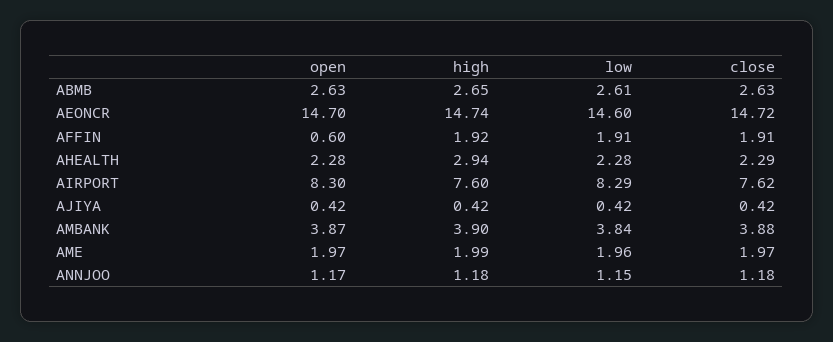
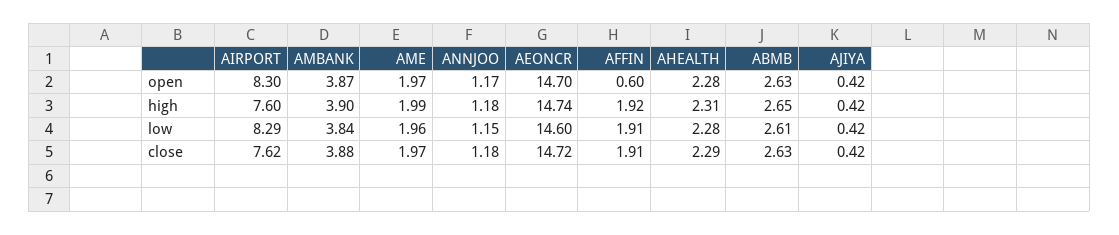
  {
    "open": {
      "ABMB": 2.63,
      "AEONCR": 14.7,
      "AFFIN": 0.6,
      "AHEALTH": 2.28,
      "AIRPORT": 8.3,
      "AJIYA": 0.42,
      "AMBANK": 3.87,
      "AME": 1.97,
      "ANNJOO": 1.17
    },
    "high": {
      "ABMB": 2.65,
      "AEONCR": 14.74,
      "AFFIN": 1.92,
-     "AHEALTH": 2.94,
+     "AHEALTH": 2.31,
      "AIRPORT": 7.6,
      "AJIYA": 0.42,
      "AMBANK": 3.9,
      "AME": 1.99,
      "ANNJOO": 1.18
    },
    "low": {
      "ABMB": 2.61,
      "AEONCR": 14.6,
      "AFFIN": 1.91,
      "AHEALTH": 2.28,
      "AIRPORT": 8.29,
      "AJIYA": 0.42,
      "AMBANK": 3.84,
      "AME": 1.96,
      "ANNJOO": 1.15
    },
    "close": {
      "ABMB": 2.63,
      "AEONCR": 14.72,
      "AFFIN": 1.91,
      "AHEALTH": 2.29,
      "AIRPORT": 7.62,
      "AJIYA": 0.42,
      "AMBANK": 3.88,
      "AME": 1.97,
      "ANNJOO": 1.18
    }
  }

